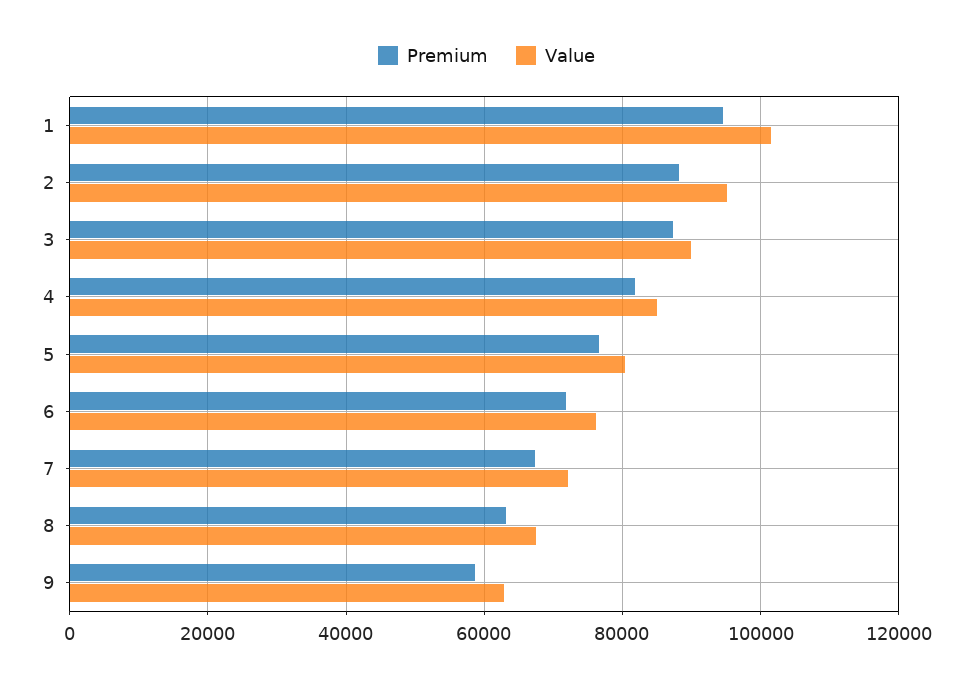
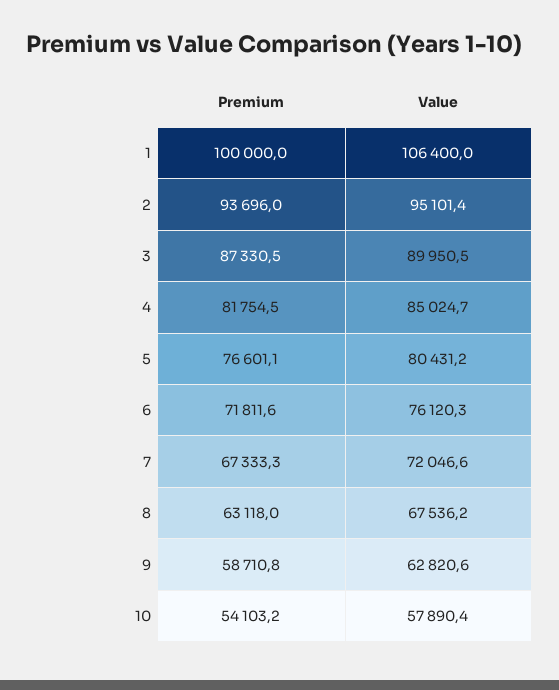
  {
    "Premium": {
-     "1": 94000,
+     "1": 100000,
-     "2": 88000,
+     "2": 93696,
      "3": 87330.5,
      "4": 81754.5,
      "5": 76601.1,
      "6": 71811.6,
      "7": 67333.3,
      "8": 63118,
-     "9": 58710.8
+     "9": 58710.8,
+     "10": 54103.2
    },
    "Value": {
-     "1": 102000,
+     "1": 106400,
      "2": 95101.4,
      "3": 89950.5,
      "4": 85024.7,
      "5": 80431.2,
      "6": 76120.3,
      "7": 72046.6,
      "8": 67536.2,
-     "9": 62820.6
+     "9": 62820.6,
+     "10": 57890.4
    }
  }

